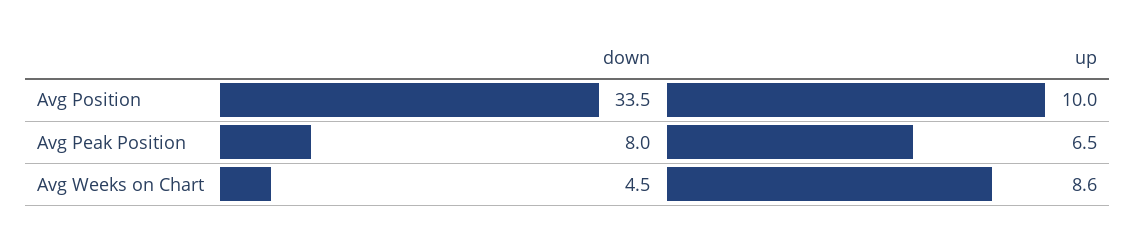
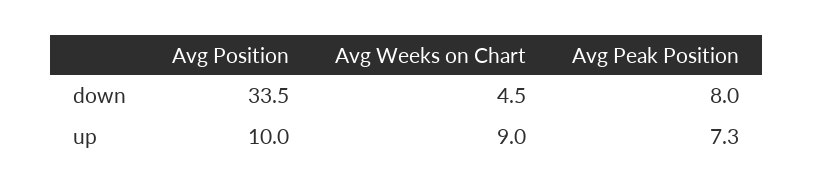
  {
    "down": {
      "Avg Position": 33.5,
      "Avg Peak Position": 8,
      "Avg Weeks on Chart": 4.5
    },
    "up": {
      "Avg Position": 10,
-     "Avg Peak Position": 6.5,
+     "Avg Peak Position": 7.3,
-     "Avg Weeks on Chart": 8.6
+     "Avg Weeks on Chart": 9
    }
  }

